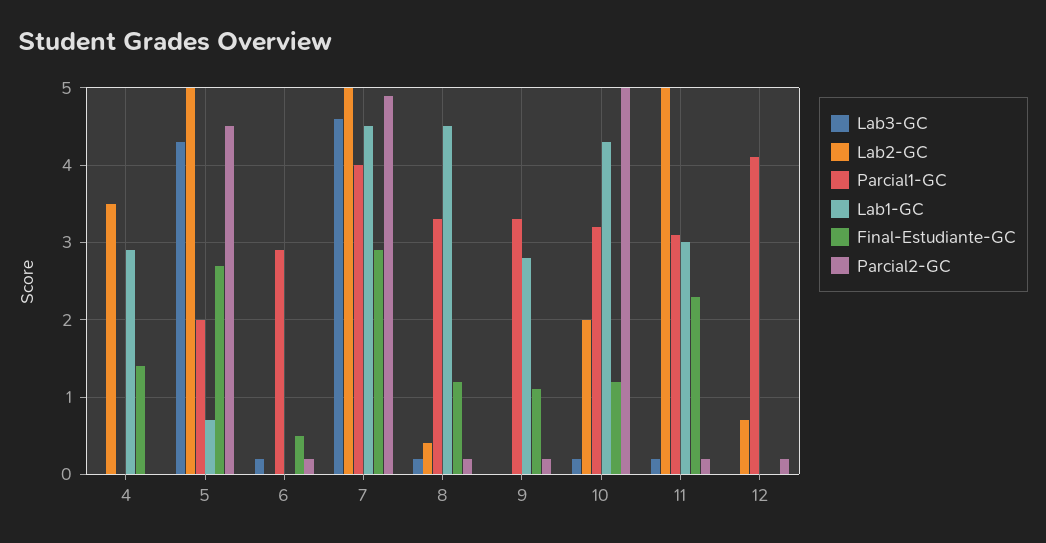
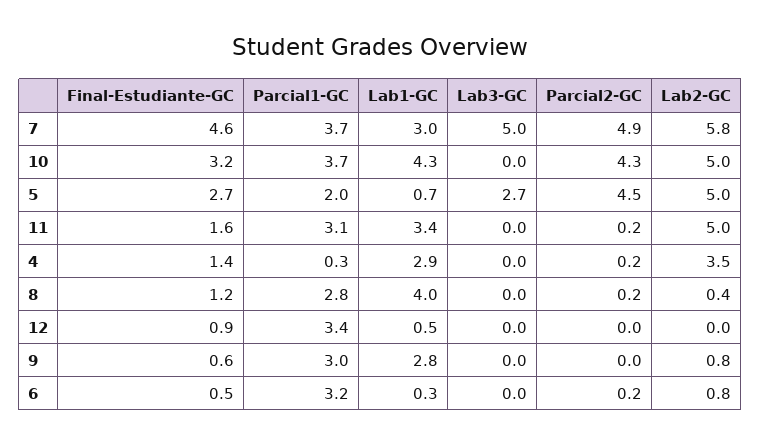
  {
    "Lab3-GC": {
      "4": 0,
-     "5": 4.3,
+     "5": 2.7,
-     "6": 0.2,
+     "6": 0,
-     "7": 4.6,
+     "7": 5,
-     "8": 0.2,
+     "8": 0,
      "9": 0,
-     "10": 0.2,
+     "10": 0,
-     "11": 0.2,
+     "11": 0,
      "12": 0
    },
    "Lab2-GC": {
      "4": 3.5,
      "5": 5,
-     "6": 0,
+     "6": 0.8,
-     "7": 5,
+     "7": 5.8,
      "8": 0.4,
-     "9": 0,
+     "9": 0.8,
-     "10": 2,
+     "10": 5,
      "11": 5,
-     "12": 0.7
+     "12": 0
    },
    "Parcial1-GC": {
-     "4": 0,
+     "4": 0.3,
      "5": 2,
-     "6": 2.9,
+     "6": 3.2,
-     "7": 4,
+     "7": 3.7,
-     "8": 3.3,
+     "8": 2.8,
-     "9": 3.3,
+     "9": 3,
-     "10": 3.2,
+     "10": 3.7,
      "11": 3.1,
-     "12": 4.1
+     "12": 3.4
    },
    "Lab1-GC": {
      "4": 2.9,
      "5": 0.7,
-     "6": 0,
+     "6": 0.3,
-     "7": 4.5,
+     "7": 3,
-     "8": 4.5,
+     "8": 4,
      "9": 2.8,
      "10": 4.3,
-     "11": 3,
+     "11": 3.4,
-     "12": 0
+     "12": 0.5
    },
    "Final-Estudiante-GC": {
      "4": 1.4,
      "5": 2.7,
      "6": 0.5,
-     "7": 2.9,
+     "7": 4.6,
      "8": 1.2,
-     "9": 1.1,
+     "9": 0.6,
-     "10": 1.2,
+     "10": 3.2,
-     "11": 2.3,
+     "11": 1.6,
-     "12": 0
+     "12": 0.9
    },
    "Parcial2-GC": {
-     "4": 0,
+     "4": 0.2,
      "5": 4.5,
      "6": 0.2,
      "7": 4.9,
      "8": 0.2,
-     "9": 0.2,
+     "9": 0,
-     "10": 5,
+     "10": 4.3,
      "11": 0.2,
-     "12": 0.2
+     "12": 0
    }
  }

